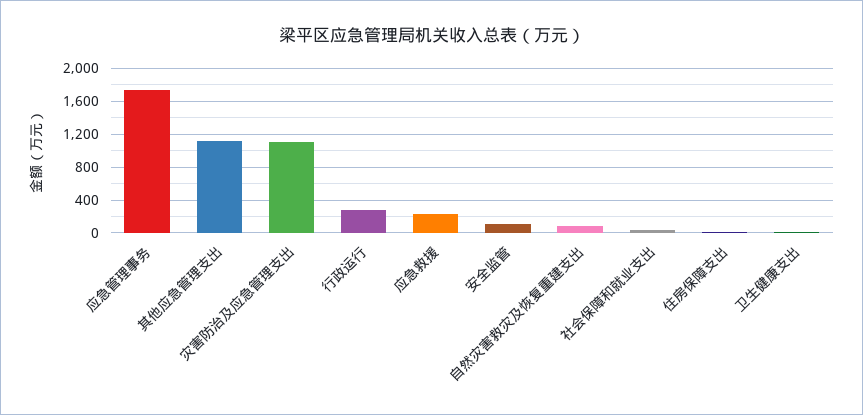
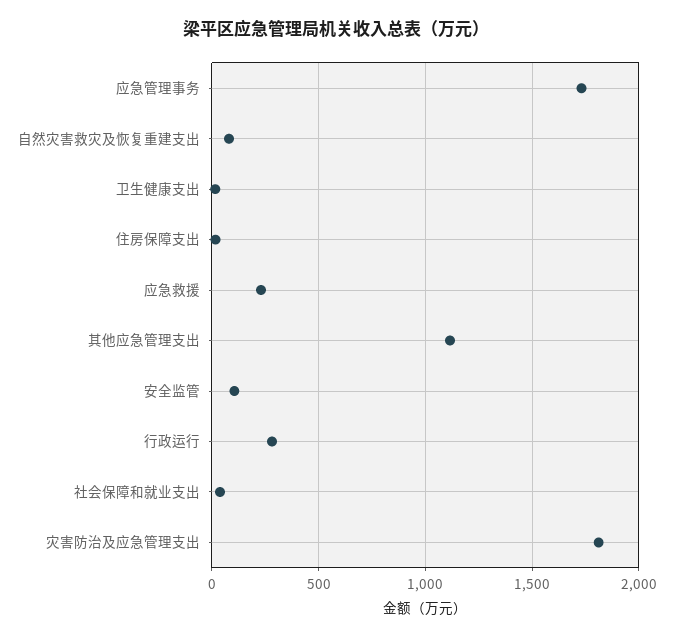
  {
    "应急管理事务": 1750,
    "其他应急管理支出": 1100,
-   "灾害防治及应急管理支出": 1100,
+   "灾害防治及应急管理支出": 1800,
    "行政运行": 300,
    "应急救援": 250,
    "安全监管": 100,
    "自然灾害救灾及恢复重建支出": 100,
    "社会保障和就业支出": 50,
    "住房保障支出": 0,
    "卫生健康支出": 0
  }

